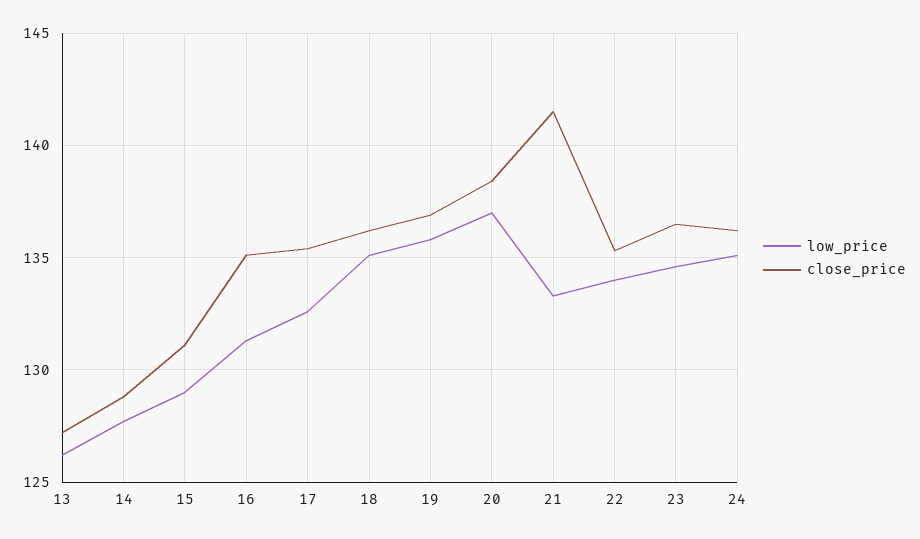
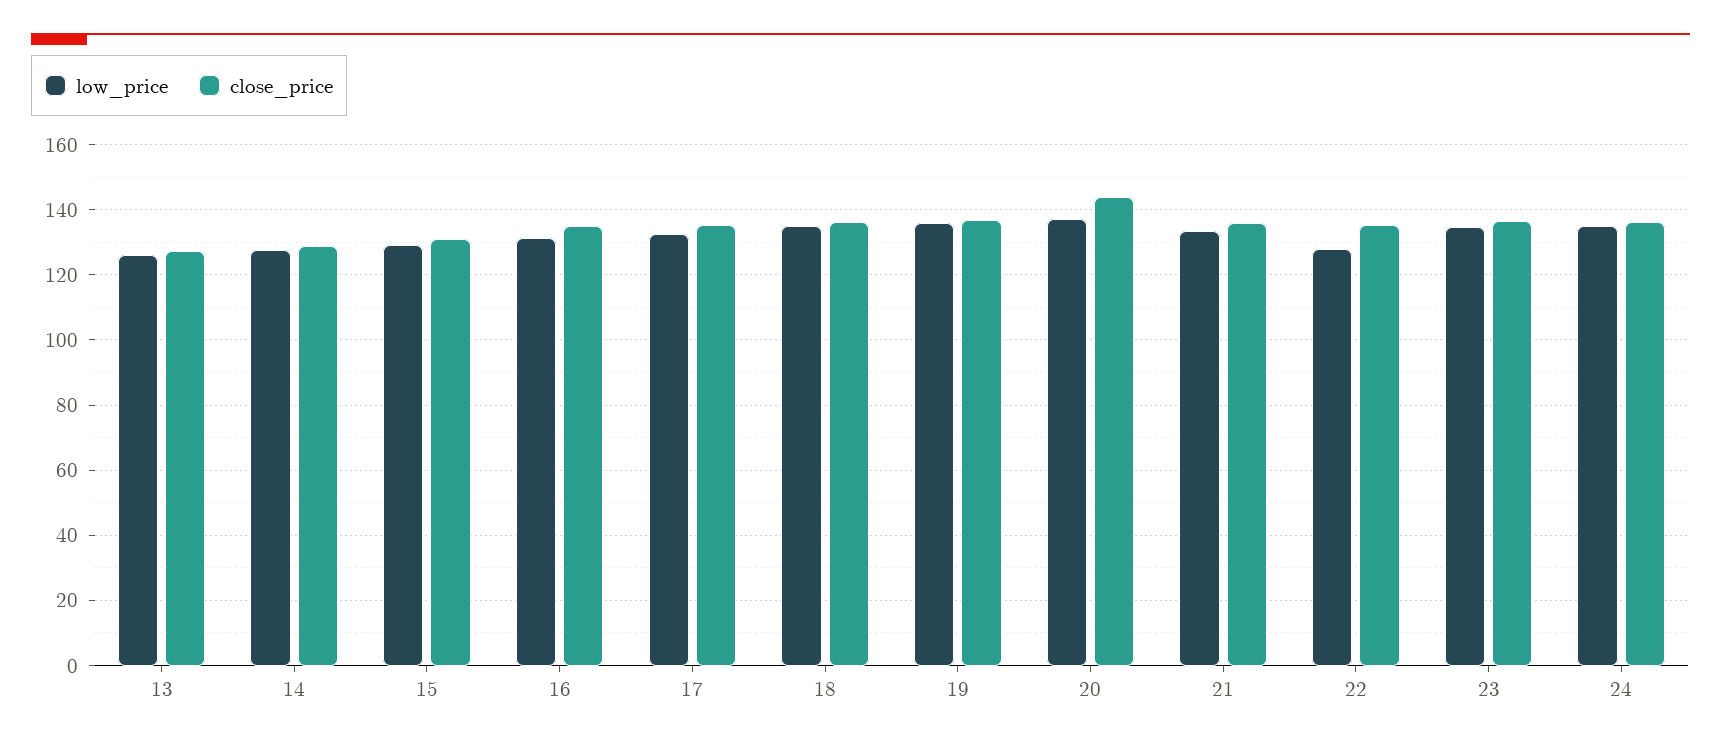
  {
    "low_price": {
      "13": 126,
      "14": 127.5,
      "15": 129,
      "16": 131.5,
      "17": 132.5,
      "18": 135,
      "19": 136,
      "20": 137,
      "21": 133.5,
-     "22": 134,
+     "22": 128,
      "23": 134.5,
      "24": 135
    },
    "close_price": {
      "13": 127,
      "14": 129,
      "15": 131,
      "16": 135,
      "17": 135.5,
      "18": 136,
      "19": 137,
-     "20": 138.5,
+     "20": 144,
-     "21": 141.5,
+     "21": 136,
      "22": 135.5,
      "23": 136.5,
      "24": 136
    }
  }

